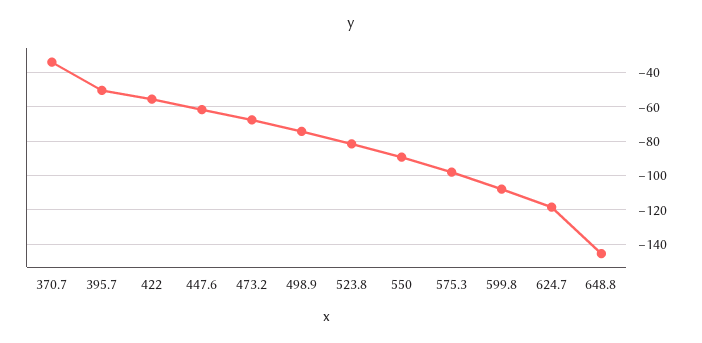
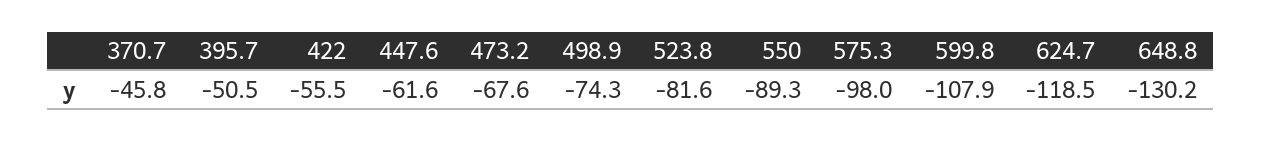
  {
-   "370.7": -35,
+   "370.7": -45.8,
    "395.7": -50.5,
    "422": -55.5,
    "447.6": -61.6,
    "473.2": -67.6,
    "498.9": -74.3,
    "523.8": -81.6,
    "550": -89.3,
    "575.3": -98,
    "599.8": -107.9,
    "624.7": -118.5,
-   "648.8": -145
+   "648.8": -130.2
  }

